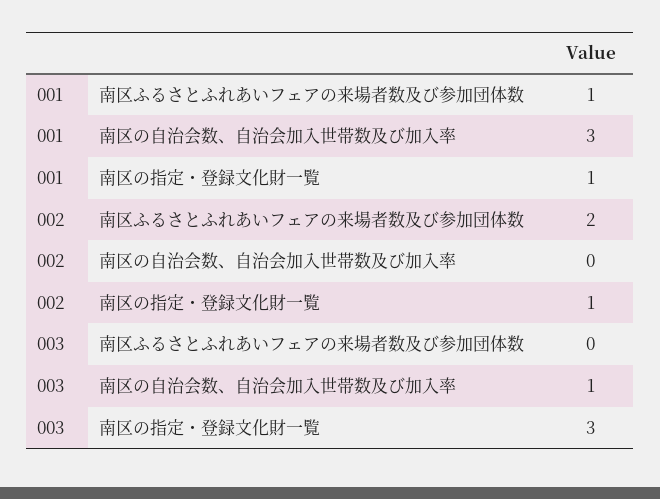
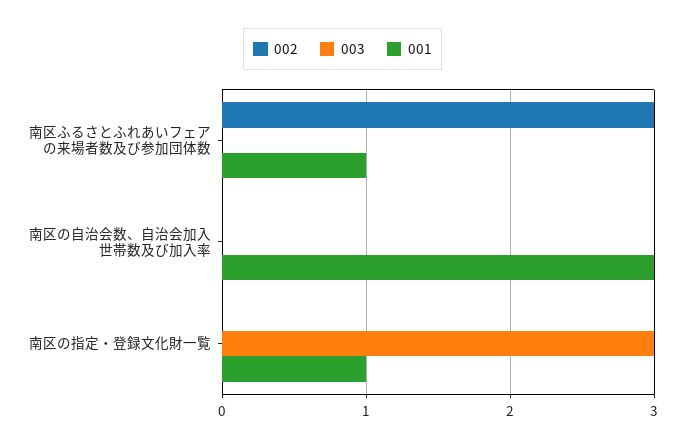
  {
    "001": {
      "南区ふるさとふれあいフェアの来場者数及び参加団体数": 1,
      "南区の自治会数、自治会加入世帯数及び加入率": 3,
      "南区の指定・登録文化財一覧": 1
    },
    "002": {
-     "南区ふるさとふれあいフェアの来場者数及び参加団体数": 2,
+     "南区ふるさとふれあいフェアの来場者数及び参加団体数": 3,
      "南区の自治会数、自治会加入世帯数及び加入率": 0,
-     "南区の指定・登録文化財一覧": 1
+     "南区の指定・登録文化財一覧": 0
    },
    "003": {
      "南区ふるさとふれあいフェアの来場者数及び参加団体数": 0,
-     "南区の自治会数、自治会加入世帯数及び加入率": 1,
+     "南区の自治会数、自治会加入世帯数及び加入率": 0,
      "南区の指定・登録文化財一覧": 3
    }
  }

